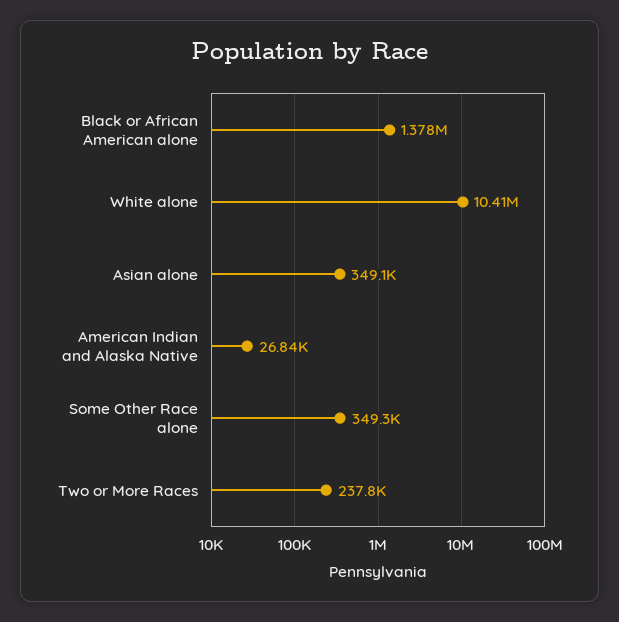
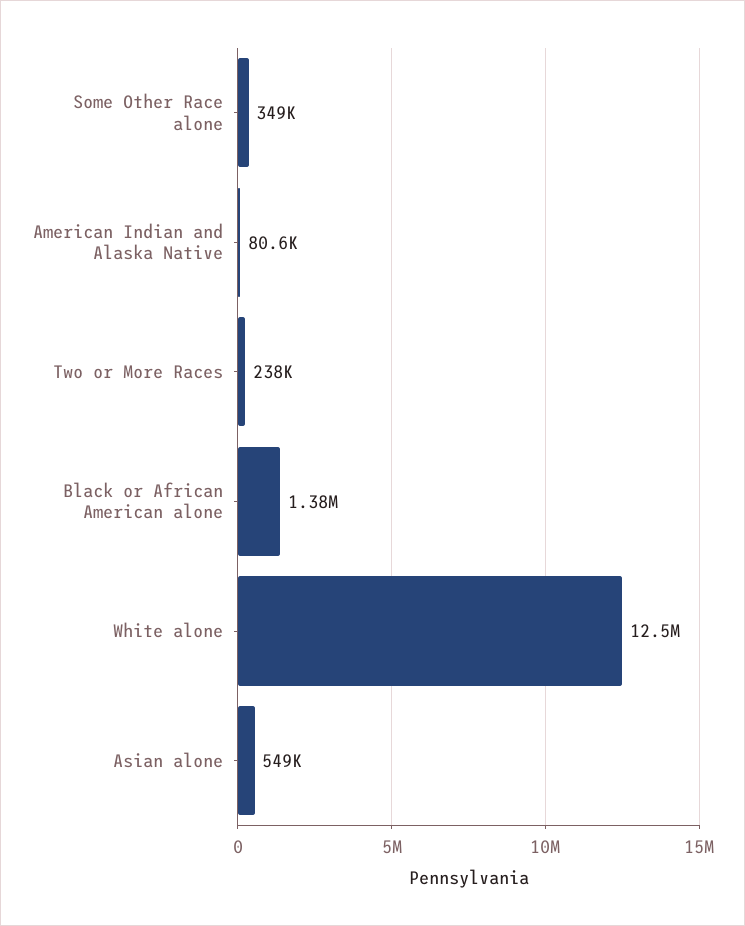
  {
    "Black or African American alone": 1378000,
-   "White alone": 10410000,
+   "White alone": 12500000,
-   "Asian alone": 349100,
+   "Asian alone": 549000,
-   "American Indian and Alaska Native": 26840,
+   "American Indian and Alaska Native": 80600,
    "Some Other Race alone": 349300,
    "Two or More Races": 237800
  }

